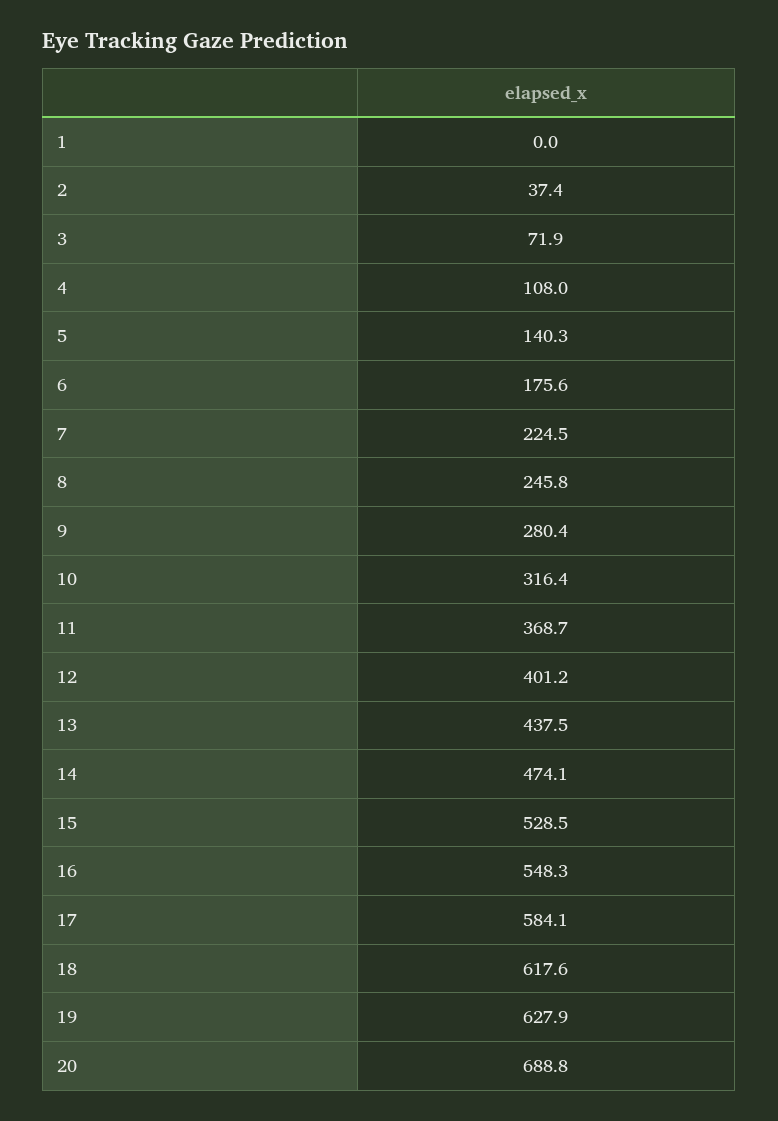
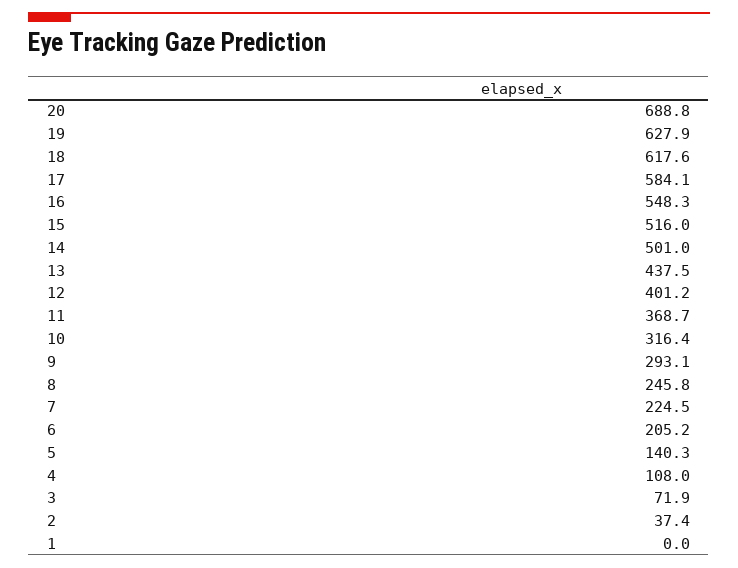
  {
    "1": 0,
    "2": 37.4,
    "3": 71.9,
    "4": 108,
    "5": 140.3,
-   "6": 175.6,
+   "6": 205.2,
    "7": 224.5,
    "8": 245.8,
-   "9": 280.4,
+   "9": 293.1,
    "10": 316.4,
    "11": 368.7,
    "12": 401.2,
    "13": 437.5,
-   "14": 474.1,
+   "14": 501,
-   "15": 528.5,
+   "15": 516,
    "16": 548.3,
    "17": 584.1,
    "18": 617.6,
    "19": 627.9,
    "20": 688.8
  }

